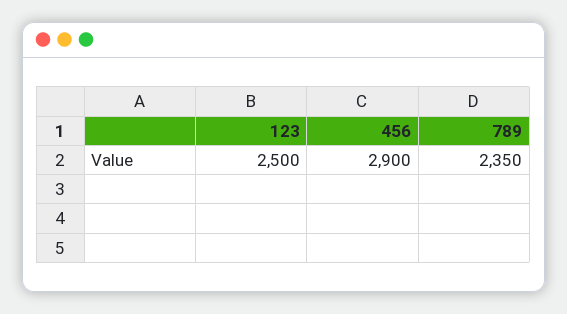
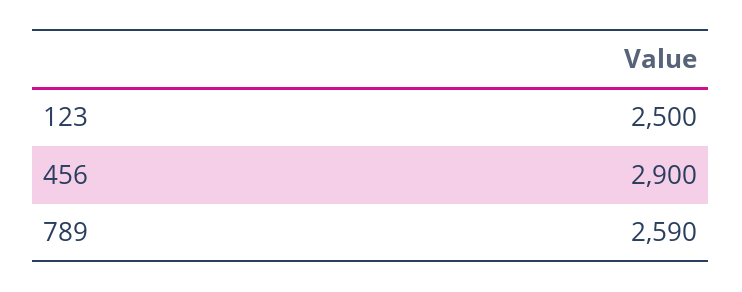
  {
    "123": 2500,
    "456": 2900,
-   "789": 2350
+   "789": 2590
  }

